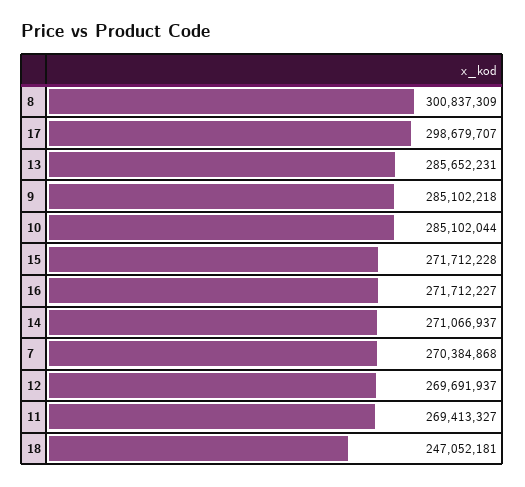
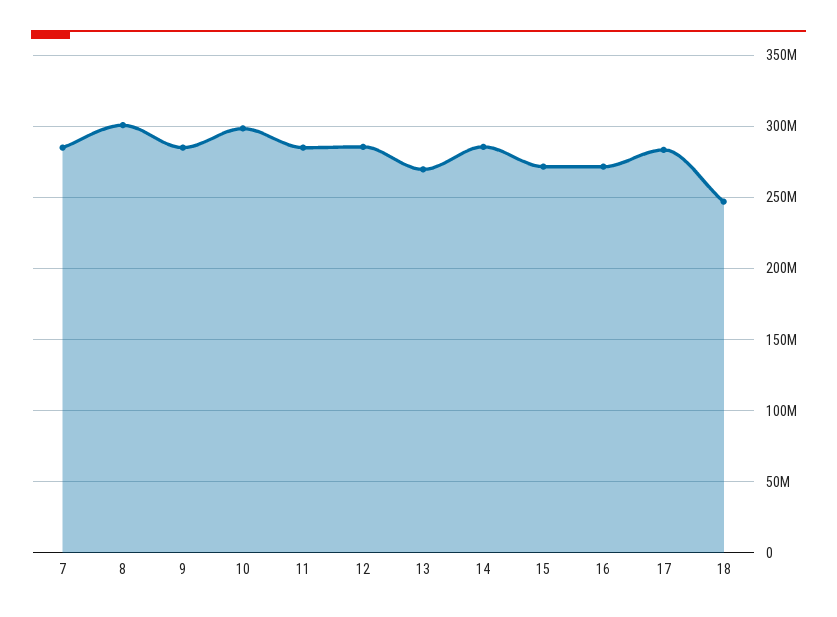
  {
    "8": 300837309,
-   "17": 298679707,
+   "17": 285000000,
-   "13": 285652231,
+   "13": 270000000,
    "9": 285102218,
-   "10": 285102044,
+   "10": 300000000,
    "15": 271712228,
    "16": 271712227,
-   "14": 271066937,
+   "14": 285000000,
-   "7": 270384868,
+   "7": 285000000,
-   "12": 269691937,
+   "12": 285000000,
-   "11": 269413327,
+   "11": 285000000,
    "18": 247052181
  }

